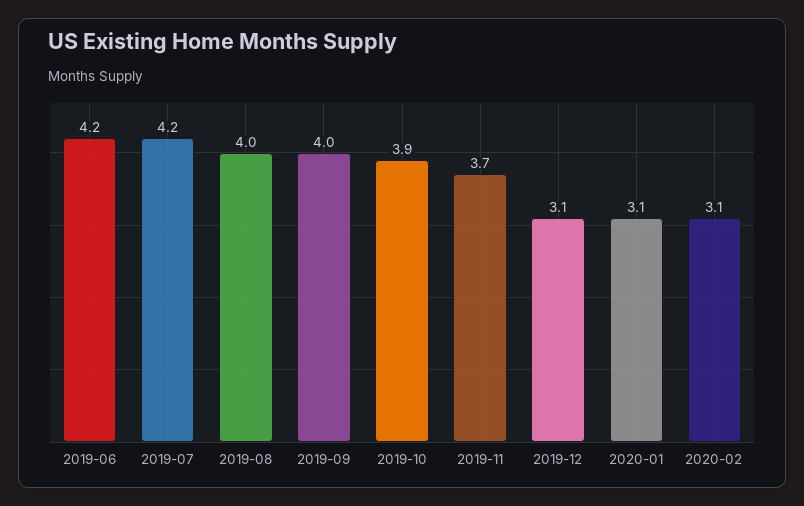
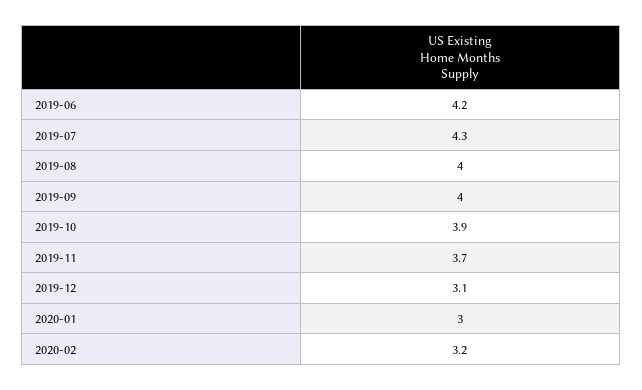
  {
    "2019-06": 4.2,
-   "2019-07": 4.2,
+   "2019-07": 4.3,
    "2019-08": 4,
    "2019-09": 4,
    "2019-10": 3.9,
    "2019-11": 3.7,
    "2019-12": 3.1,
-   "2020-01": 3.1,
+   "2020-01": 3,
-   "2020-02": 3.1
+   "2020-02": 3.2
  }

